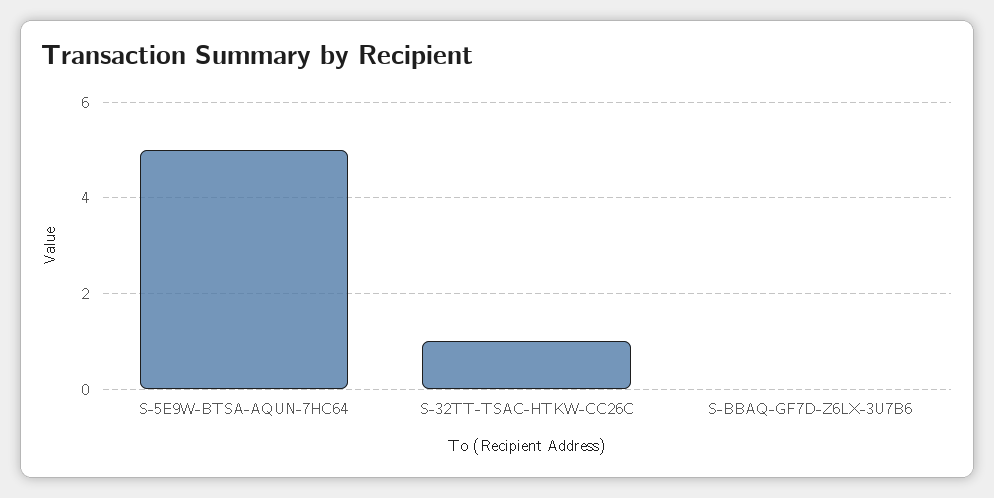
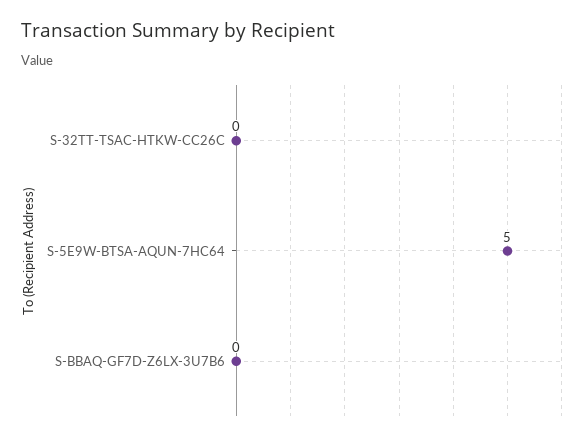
  {
    "S-5E9W-BTSA-AQUN-7HC64": 5,
-   "S-32TT-TSAC-HTKW-CC26C": 1,
+   "S-32TT-TSAC-HTKW-CC26C": 0,
    "S-BBAQ-GF7D-Z6LX-3U7B6": 0
  }

